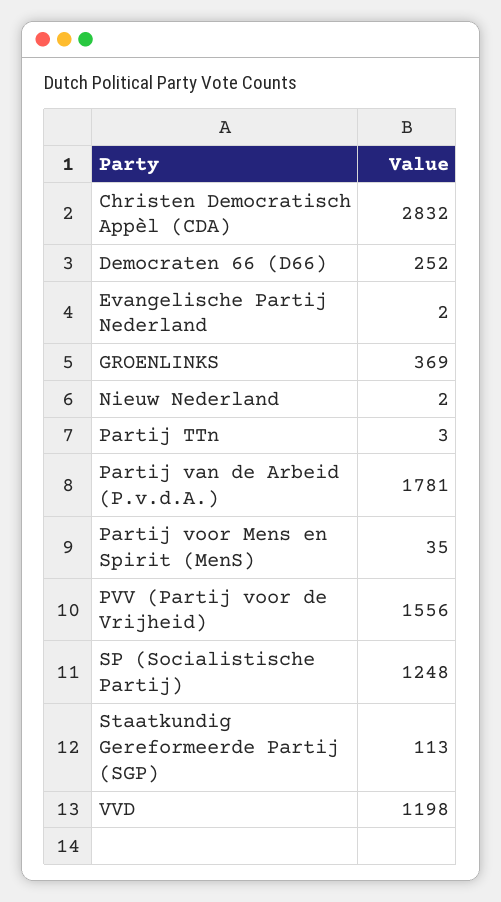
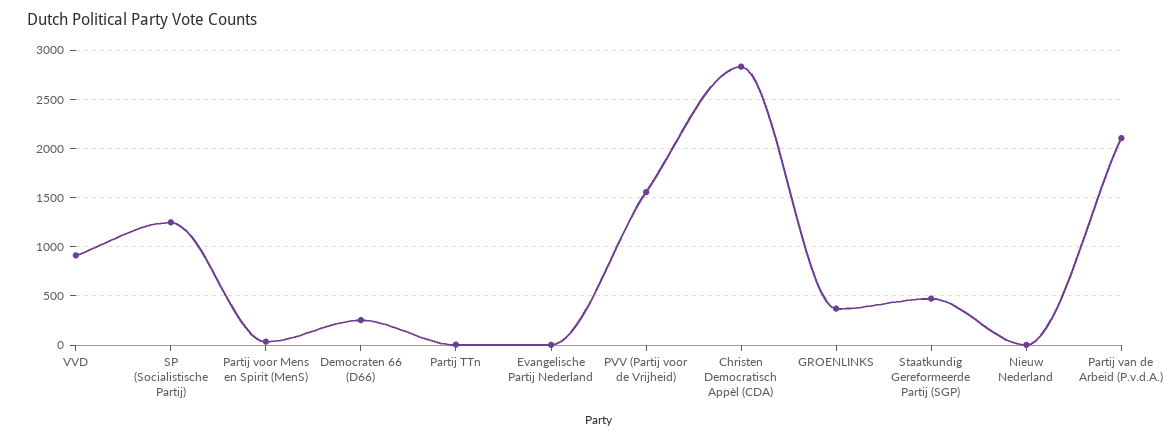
  {
    "Christen Democratisch Appèl (CDA)": 2832,
    "Democraten 66 (D66)": 252,
    "Evangelische Partij Nederland": 2,
    "GROENLINKS": 369,
    "Nieuw Nederland": 2,
    "Partij TTn": 3,
-   "Partij van de Arbeid (P.v.d.A.)": 1781,
+   "Partij van de Arbeid (P.v.d.A.)": 2100,
    "Partij voor Mens en Spirit (MenS)": 35,
    "PVV (Partij voor de Vrijheid)": 1556,
    "SP (Socialistische Partij)": 1248,
-   "Staatkundig Gereformeerde Partij (SGP)": 113,
+   "Staatkundig Gereformeerde Partij (SGP)": 500,
-   "VVD": 1198
+   "VVD": 900
  }

